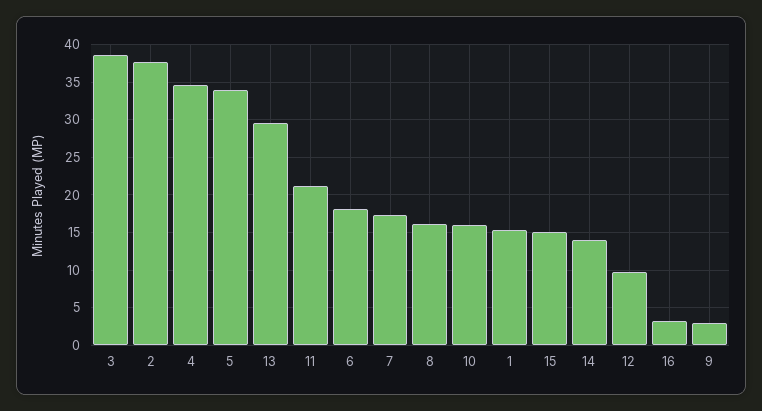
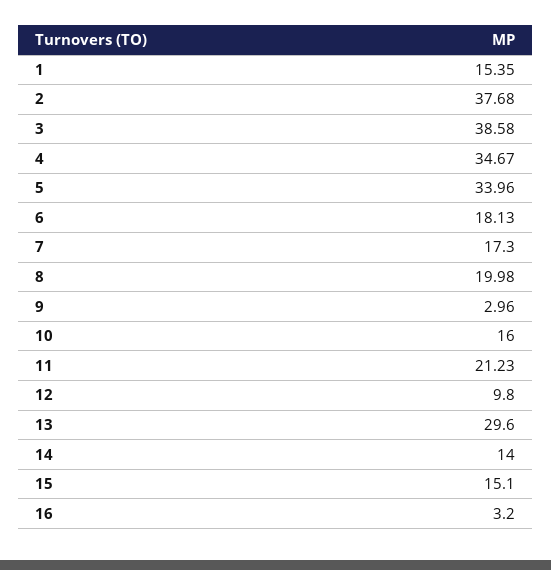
  {
    "3": 38.58,
    "2": 37.68,
    "4": 34.67,
    "5": 33.96,
    "13": 29.6,
    "11": 21.23,
    "6": 18.13,
    "7": 17.3,
-   "8": 16,
+   "8": 19.98,
    "10": 16,
    "1": 15.35,
    "15": 15.1,
    "14": 14,
    "12": 9.8,
    "16": 3.2,
    "9": 2.96
  }

